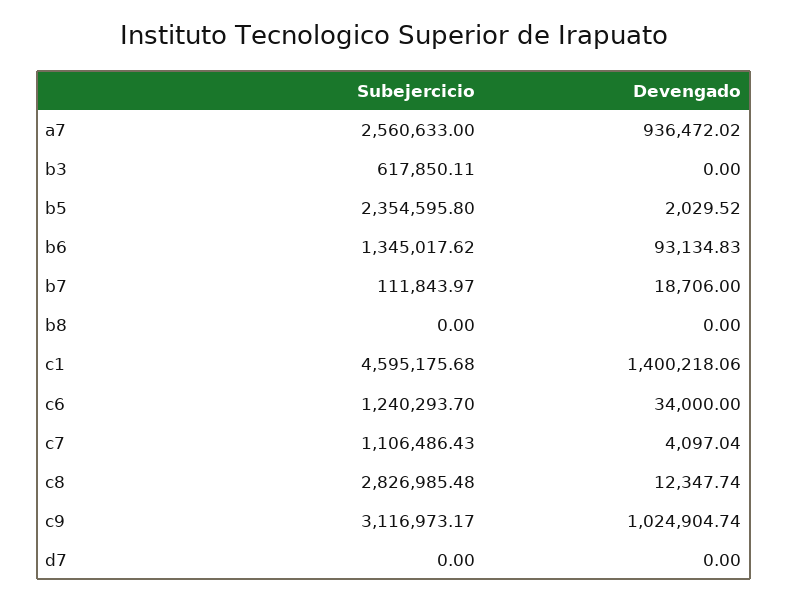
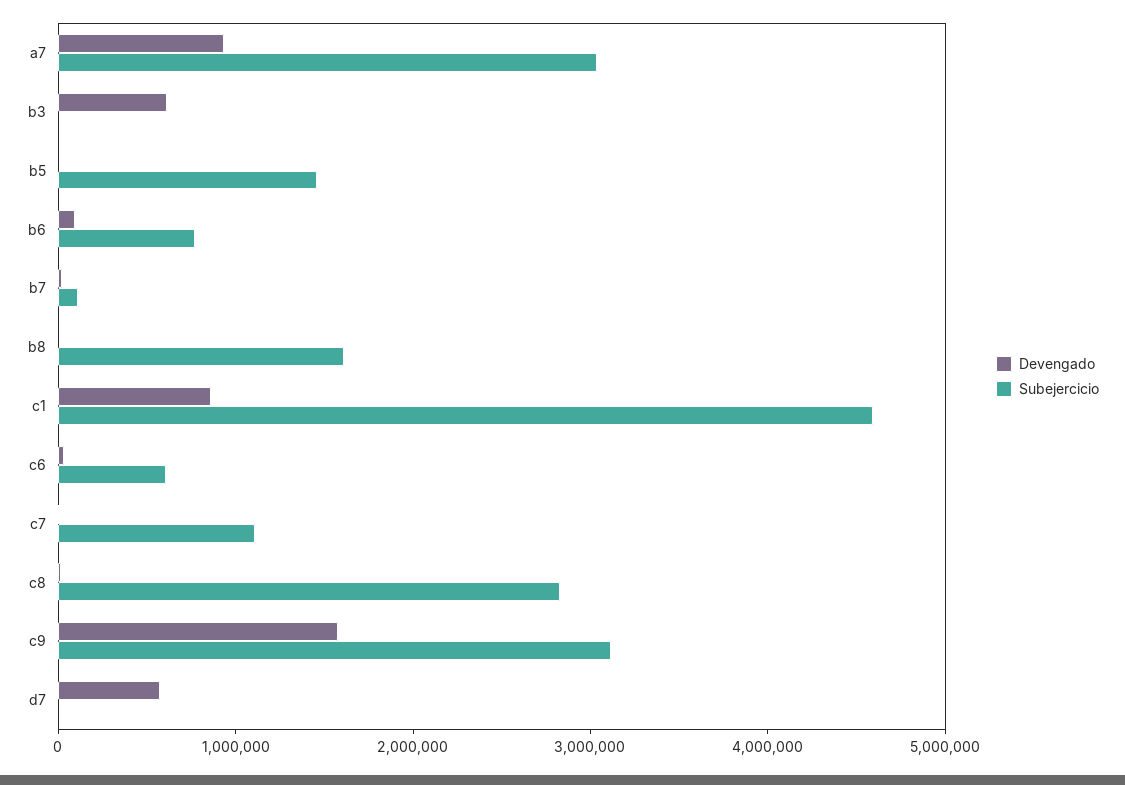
  {
    "Subejercicio": {
-     "a7": 2560633,
+     "a7": 3000000,
-     "b3": 617850.11,
+     "b3": 0,
-     "b5": 2354595.8,
+     "b5": 1400000,
-     "b6": 1345017.62,
+     "b6": 800000,
      "b7": 111843.97,
-     "b8": 0,
+     "b8": 1600000,
      "c1": 4595175.68,
-     "c6": 1240293.7,
+     "c6": 600000,
      "c7": 1106486.43,
      "c8": 2826985.48,
      "c9": 3116973.17,
      "d7": 0
    },
    "Devengado": {
      "a7": 936472.02,
-     "b3": 0,
+     "b3": 600000,
      "b5": 2029.52,
      "b6": 93134.83,
      "b7": 18706,
      "b8": 0,
-     "c1": 1400218.06,
+     "c1": 800000,
      "c6": 34000,
      "c7": 4097.04,
      "c8": 12347.74,
-     "c9": 1024904.74,
+     "c9": 1600000,
-     "d7": 0
+     "d7": 600000
    }
  }

